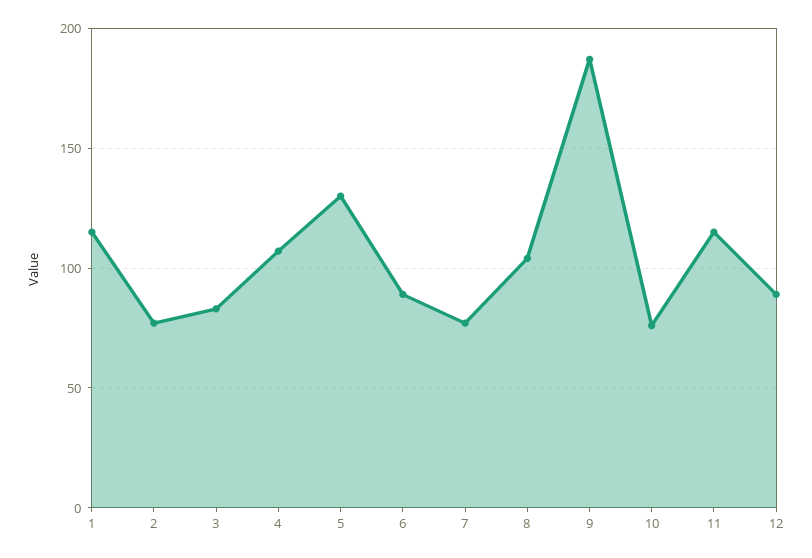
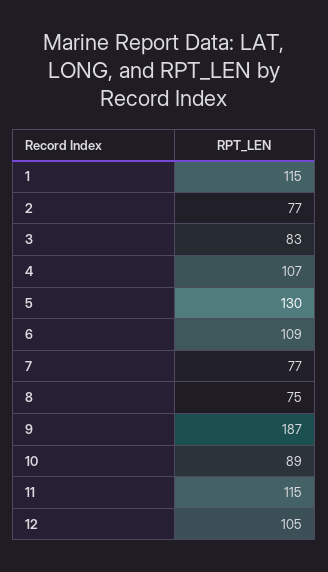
  {
    "1": 115,
    "2": 77,
    "3": 83,
    "4": 107,
    "5": 130,
-   "6": 90,
+   "6": 109,
    "7": 77,
-   "8": 105,
+   "8": 75,
    "9": 187,
-   "10": 75,
+   "10": 89,
    "11": 115,
-   "12": 90
+   "12": 105
  }

